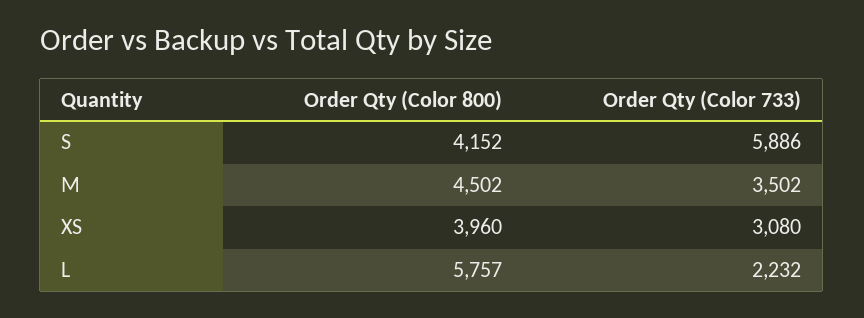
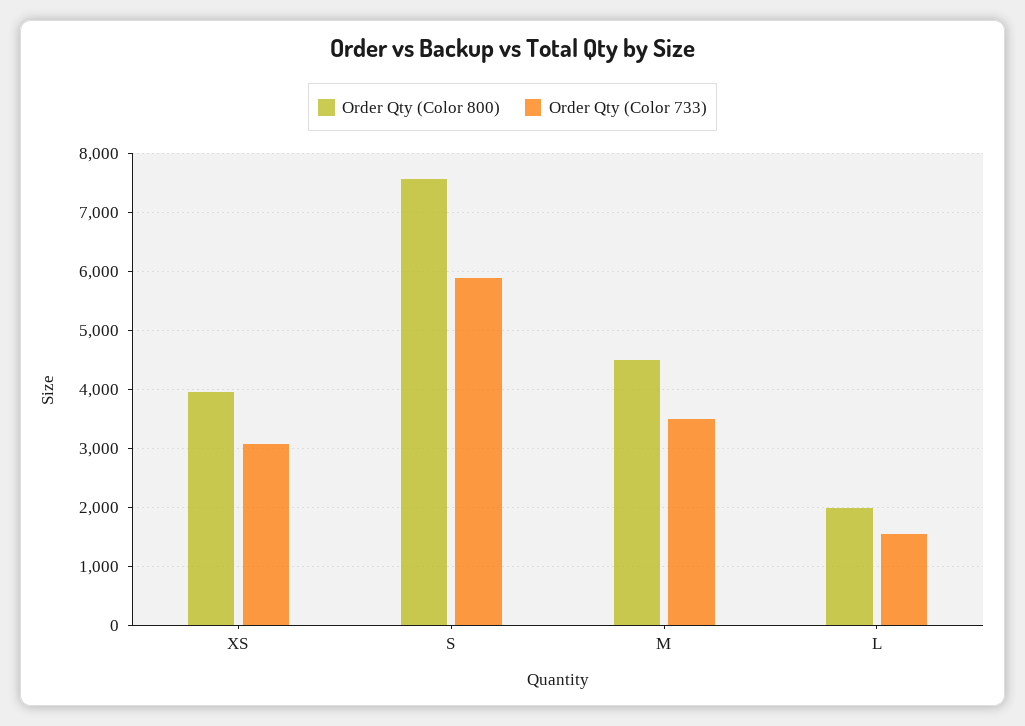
  {
    "Order Qty (Color 800)": {
-     "S": 4152,
+     "S": 7600,
      "M": 4502,
      "XS": 3960,
-     "L": 5757
+     "L": 2000
    },
    "Order Qty (Color 733)": {
      "S": 5886,
      "M": 3502,
      "XS": 3080,
-     "L": 2232
+     "L": 1600
    }
  }

